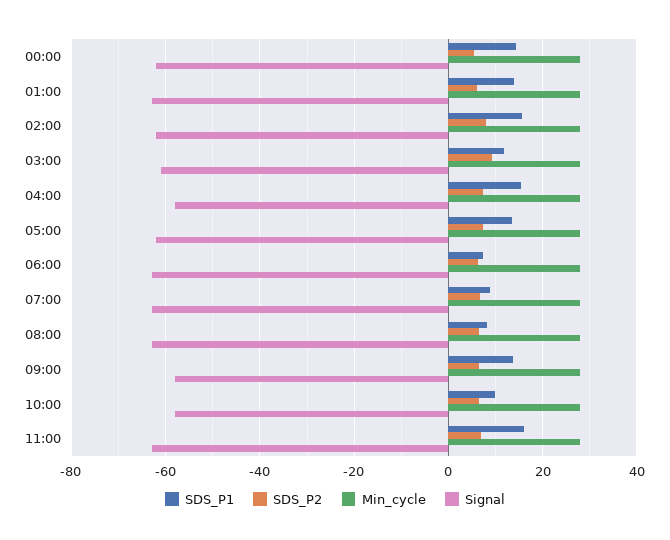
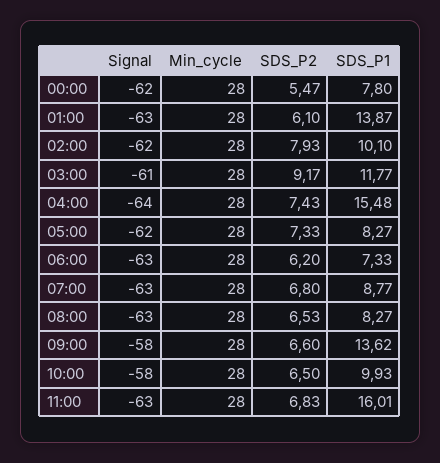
  {
    "SDS_P1": {
-     "00:00": 14,
+     "00:00": 7.8,
      "01:00": 13.87,
-     "02:00": 16,
+     "02:00": 10.1,
      "03:00": 11.77,
      "04:00": 15.48,
-     "05:00": 14,
+     "05:00": 8.27,
      "06:00": 7.33,
      "07:00": 8.77,
      "08:00": 8.27,
      "09:00": 13.62,
      "10:00": 9.93,
      "11:00": 16.01
    },
    "SDS_P2": {
      "00:00": 5.47,
      "01:00": 6.1,
      "02:00": 7.93,
      "03:00": 9.17,
      "04:00": 7.43,
      "05:00": 7.33,
      "06:00": 6.2,
      "07:00": 6.8,
      "08:00": 6.53,
      "09:00": 6.6,
      "10:00": 6.5,
      "11:00": 6.83
    },
    "Min_cycle": {
      "00:00": 28,
      "01:00": 28,
      "02:00": 28,
      "03:00": 28,
      "04:00": 28,
      "05:00": 28,
      "06:00": 28,
      "07:00": 28,
      "08:00": 28,
      "09:00": 28,
      "10:00": 28,
      "11:00": 28
    },
    "Signal": {
      "00:00": -62,
      "01:00": -63,
      "02:00": -62,
      "03:00": -61,
-     "04:00": -58,
+     "04:00": -64,
      "05:00": -62,
      "06:00": -63,
      "07:00": -63,
      "08:00": -63,
      "09:00": -58,
      "10:00": -58,
      "11:00": -63
    }
  }

